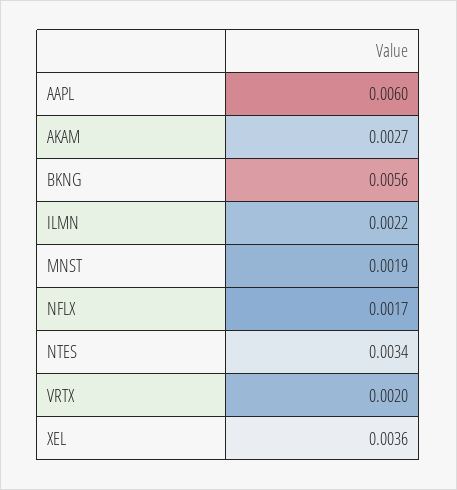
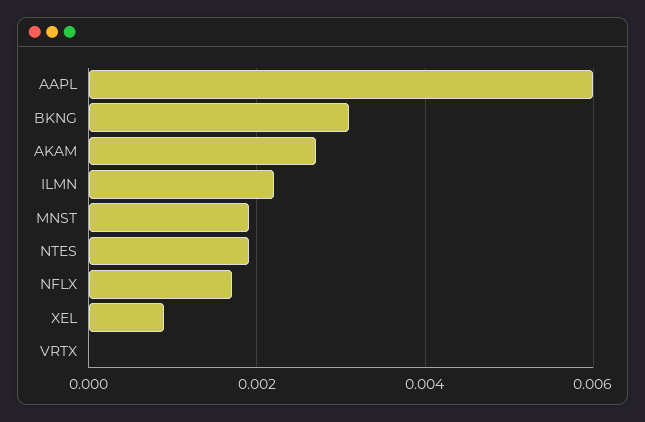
  {
    "AAPL": 0.006,
    "AKAM": 0.0027,
-   "BKNG": 0.0056,
+   "BKNG": 0.003,
    "ILMN": 0.0022,
    "MNST": 0.0019,
    "NFLX": 0.0017,
-   "NTES": 0.0034,
+   "NTES": 0.002,
-   "VRTX": 0.002,
+   "VRTX": 0,
-   "XEL": 0.0036
+   "XEL": 0.001
  }

